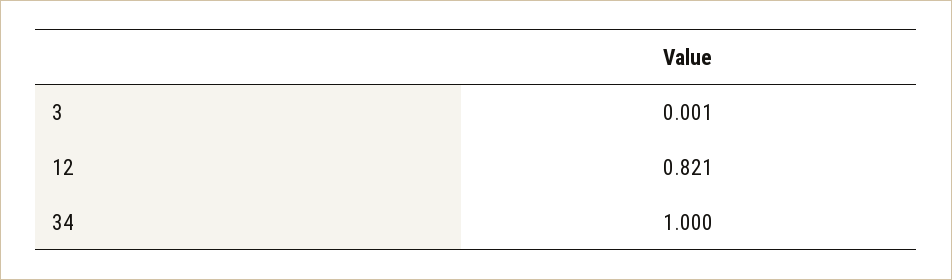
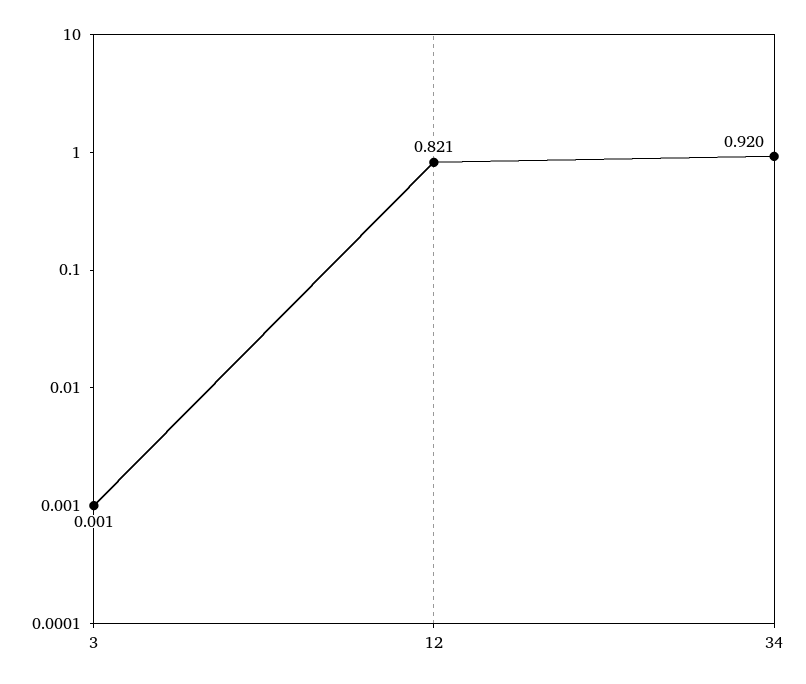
  {
    "3": 0.001,
    "12": 0.821,
-   "34": 1
+   "34": 0.92
  }

